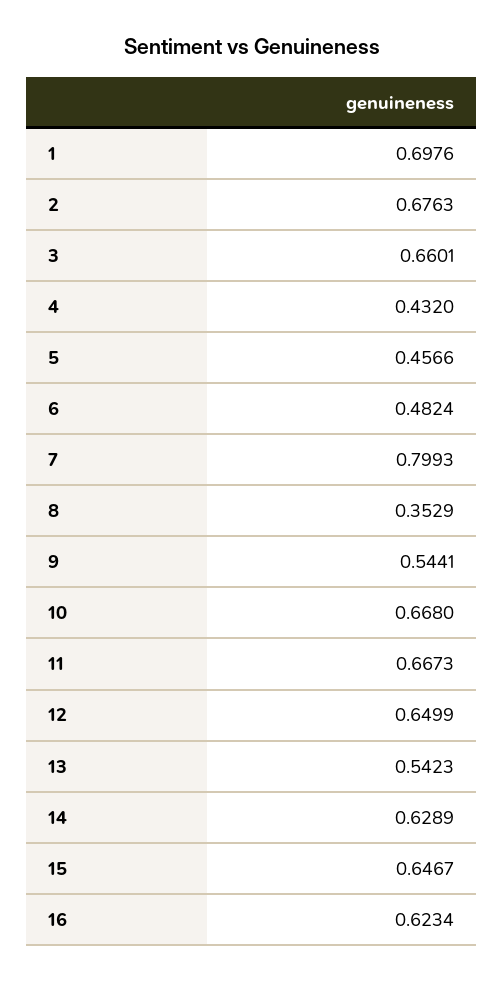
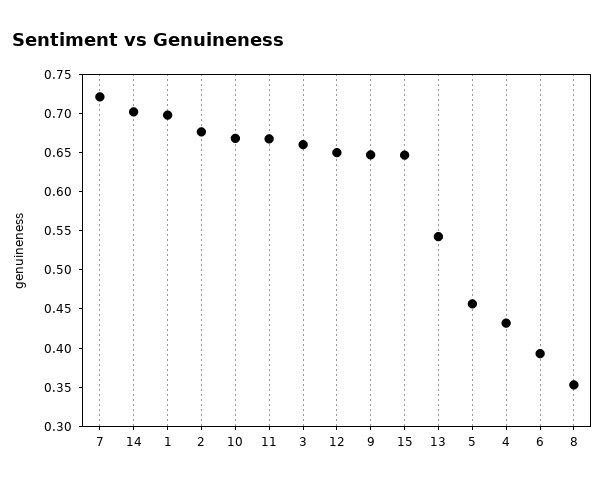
  {
    "1": 0.6976,
    "2": 0.6763,
    "3": 0.6601,
    "4": 0.432,
    "5": 0.4566,
-   "6": 0.4824,
+   "6": 0.4,
-   "7": 0.7993,
+   "7": 0.725,
    "8": 0.3529,
-   "9": 0.5441,
+   "9": 0.65,
    "10": 0.668,
    "11": 0.6673,
    "12": 0.6499,
    "13": 0.5423,
-   "14": 0.6289,
+   "14": 0.7,
-   "15": 0.6467,
+   "15": 0.6467
-   "16": 0.6234
  }

